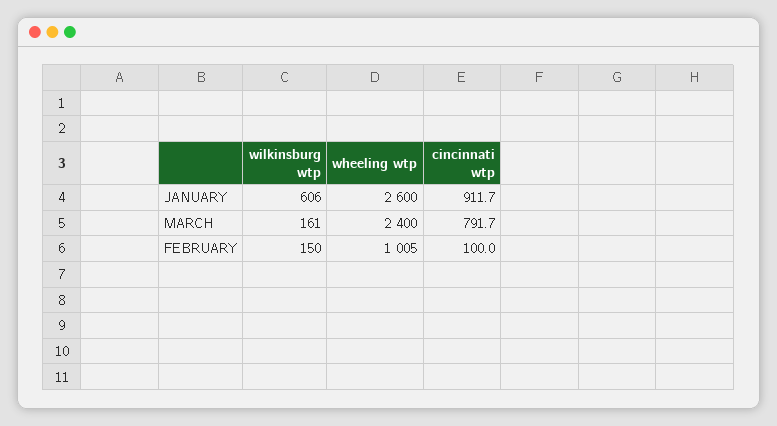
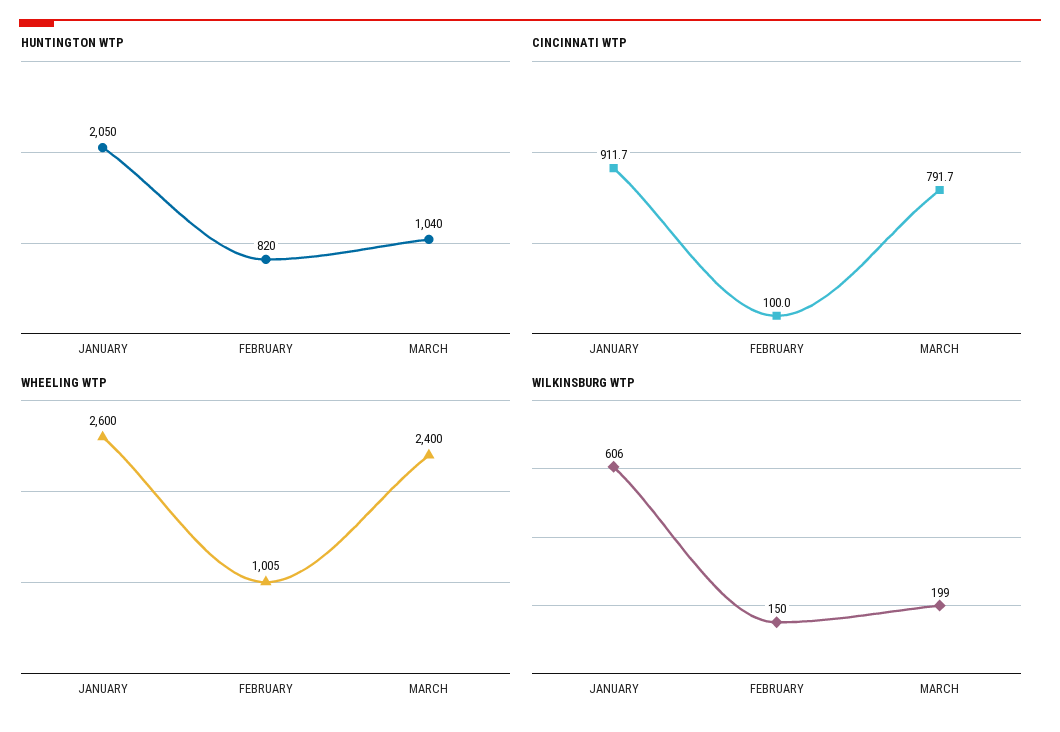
  {
    "wilkinsburg wtp": {
      "JANUARY": 606,
-     "MARCH": 161,
+     "MARCH": 199,
      "FEBRUARY": 150
    },
    "wheeling wtp": {
      "JANUARY": 2600,
      "MARCH": 2400,
      "FEBRUARY": 1005
    },
    "cincinnati wtp": {
      "JANUARY": 911.7,
      "MARCH": 791.7,
      "FEBRUARY": 100
-   }
+   },
+   "HUNTINGTON WTP": {
+     "JANUARY": 2050,
+     "FEBRUARY": 820,
+     "MARCH": 1040
+   }
  }

